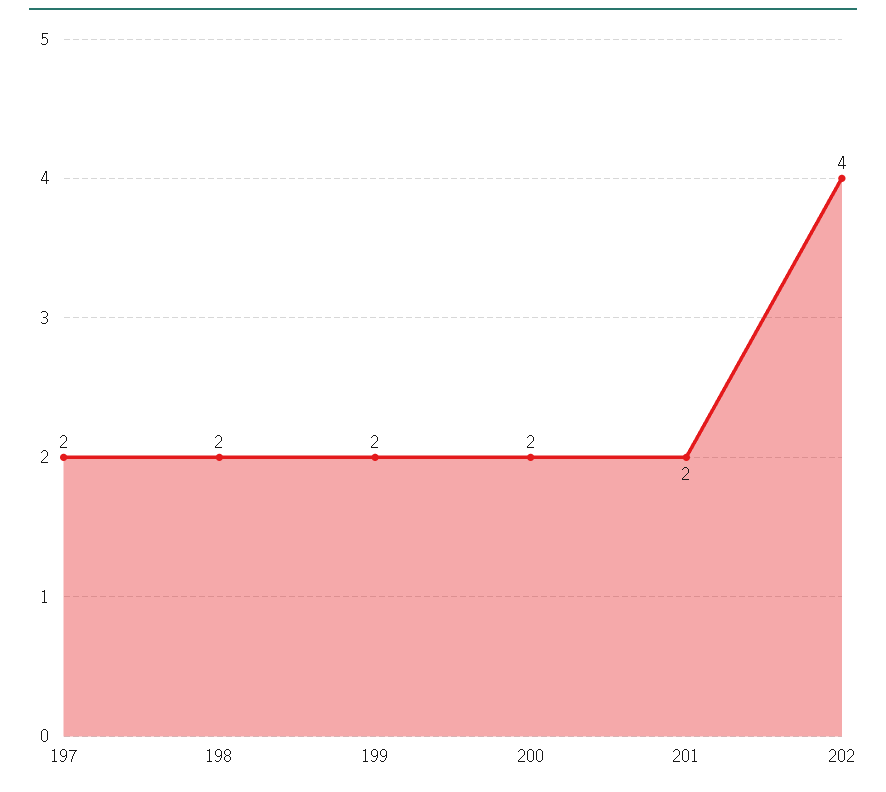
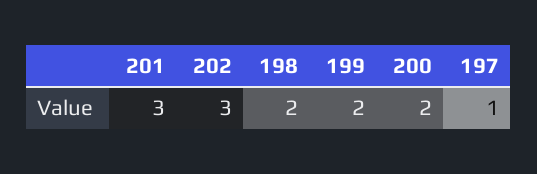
  {
-   "197": 2,
+   "197": 1,
    "198": 2,
    "199": 2,
    "200": 2,
-   "201": 2,
+   "201": 3,
-   "202": 4
+   "202": 3
  }

